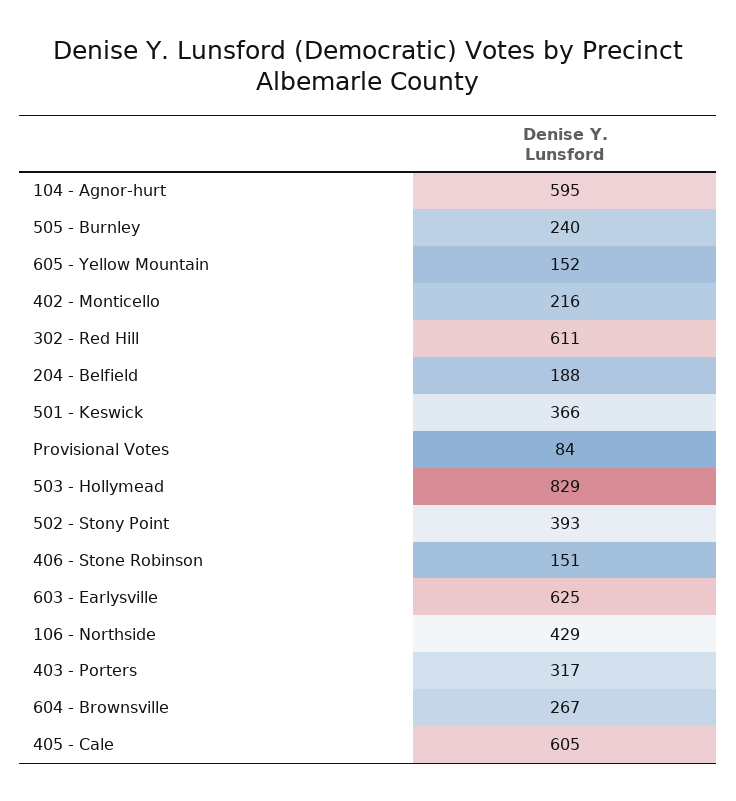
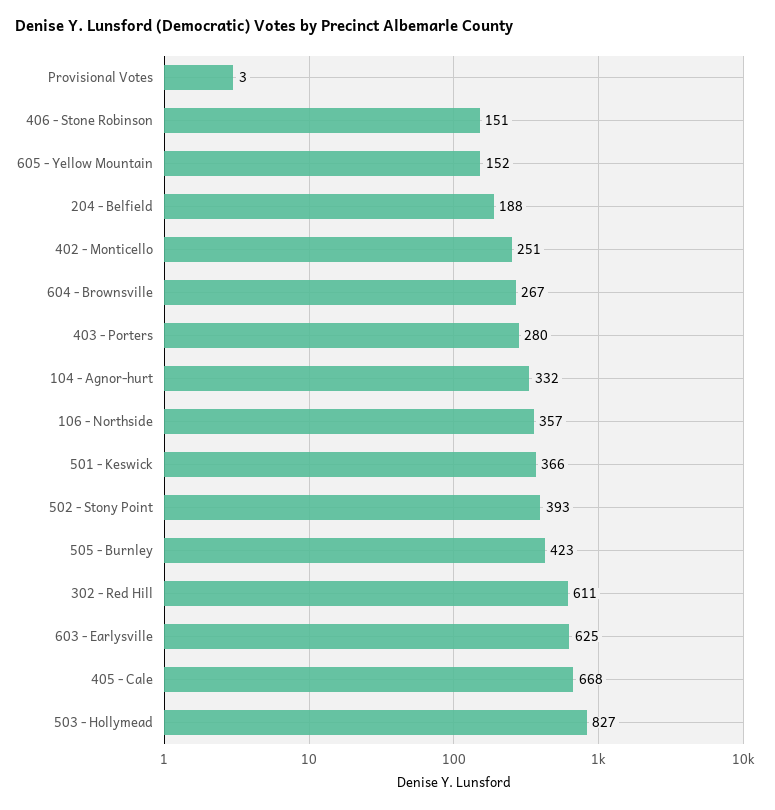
  {
-   "104 - Agnor-hurt": 595,
+   "104 - Agnor-hurt": 332,
-   "505 - Burnley": 240,
+   "505 - Burnley": 423,
    "605 - Yellow Mountain": 152,
-   "402 - Monticello": 216,
+   "402 - Monticello": 251,
    "302 - Red Hill": 611,
    "204 - Belfield": 188,
    "501 - Keswick": 366,
-   "Provisional Votes": 84,
+   "Provisional Votes": 3,
-   "503 - Hollymead": 829,
+   "503 - Hollymead": 827,
    "502 - Stony Point": 393,
    "406 - Stone Robinson": 151,
    "603 - Earlysville": 625,
-   "106 - Northside": 429,
+   "106 - Northside": 357,
-   "403 - Porters": 317,
+   "403 - Porters": 280,
    "604 - Brownsville": 267,
-   "405 - Cale": 605
+   "405 - Cale": 668
  }

